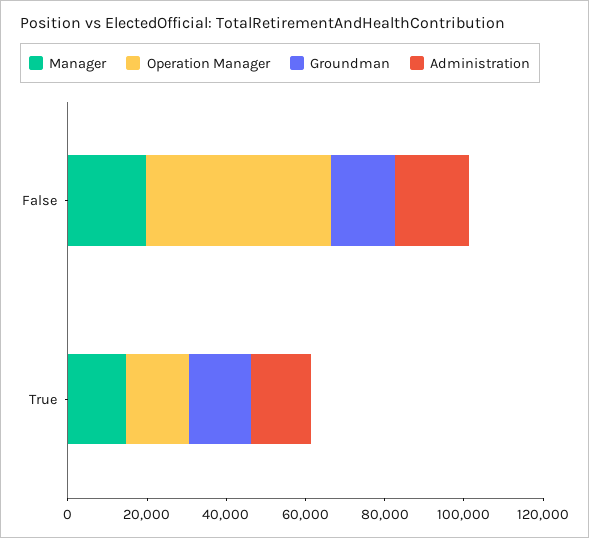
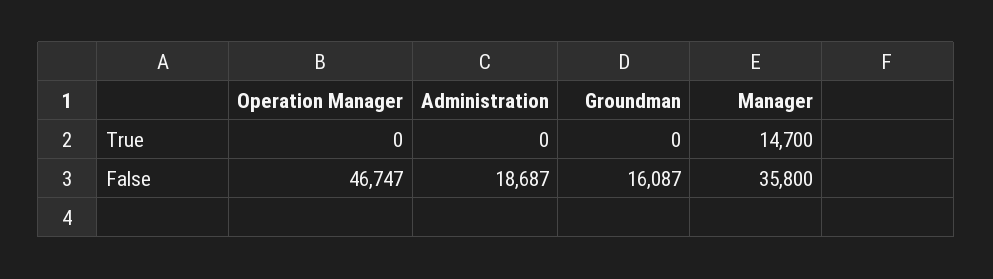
  {
    "Manager": {
-     "False": 20000,
+     "False": 35800,
      "True": 14700
    },
    "Operation Manager": {
      "False": 46747,
-     "True": 15000
+     "True": 0
    },
    "Groundman": {
      "False": 16087,
-     "True": 15000
+     "True": 0
    },
    "Administration": {
      "False": 18687,
-     "True": 15000
+     "True": 0
    }
  }

